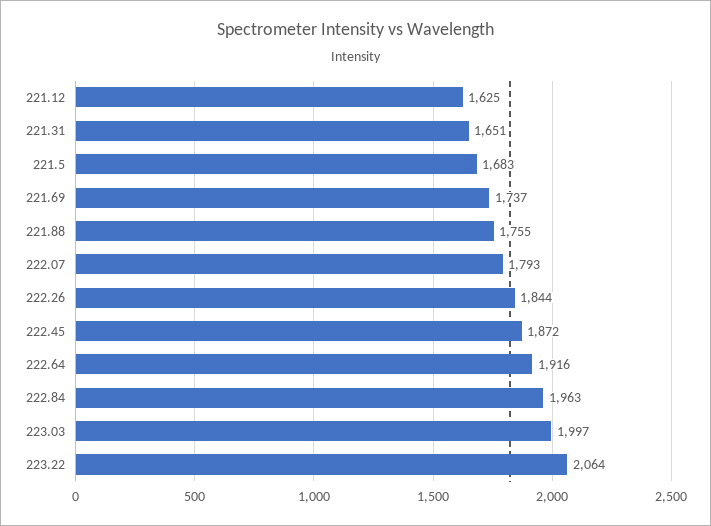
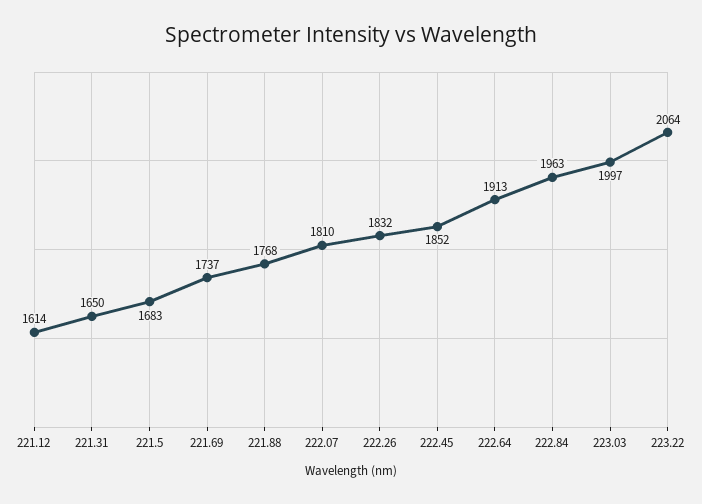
  {
-   "221.12": 1625,
+   "221.12": 1614,
-   "221.31": 1651,
+   "221.31": 1650,
    "221.5": 1683,
    "221.69": 1737,
-   "221.88": 1755,
+   "221.88": 1768,
-   "222.07": 1793,
+   "222.07": 1810,
-   "222.26": 1844,
+   "222.26": 1832,
-   "222.45": 1872,
+   "222.45": 1852,
-   "222.64": 1916,
+   "222.64": 1913,
    "222.84": 1963,
    "223.03": 1997,
    "223.22": 2064
  }

